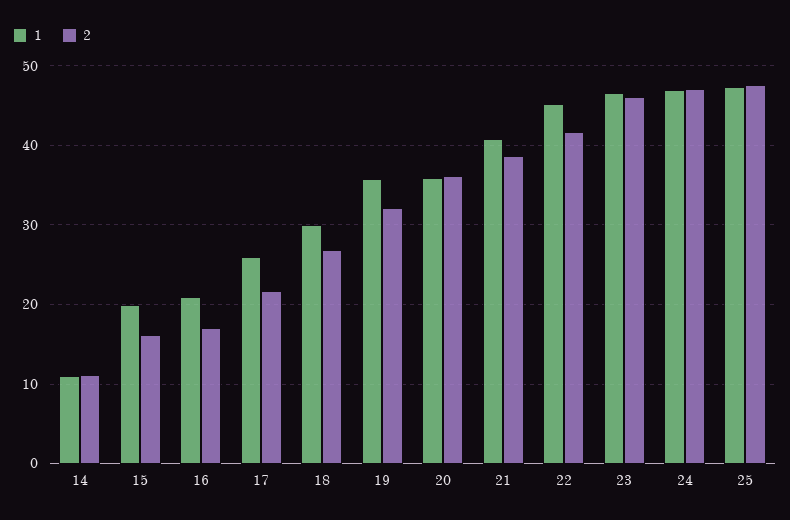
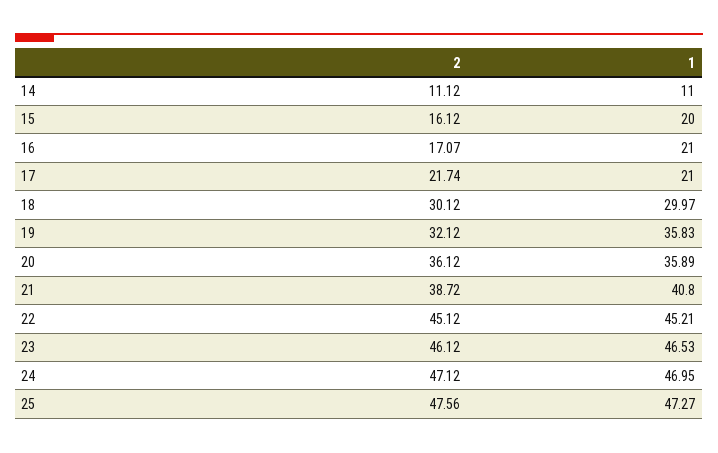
  {
    "1": {
      "14": 11,
      "15": 20,
      "16": 21,
-     "17": 26,
+     "17": 21,
      "18": 29.97,
      "19": 35.83,
      "20": 35.89,
      "21": 40.8,
      "22": 45.21,
      "23": 46.53,
      "24": 46.95,
      "25": 47.27
    },
    "2": {
      "14": 11.12,
      "15": 16.12,
      "16": 17.07,
      "17": 21.74,
-     "18": 27,
+     "18": 30.12,
      "19": 32.12,
      "20": 36.12,
      "21": 38.72,
-     "22": 42,
+     "22": 45.12,
      "23": 46.12,
      "24": 47.12,
      "25": 47.56
    }
  }

